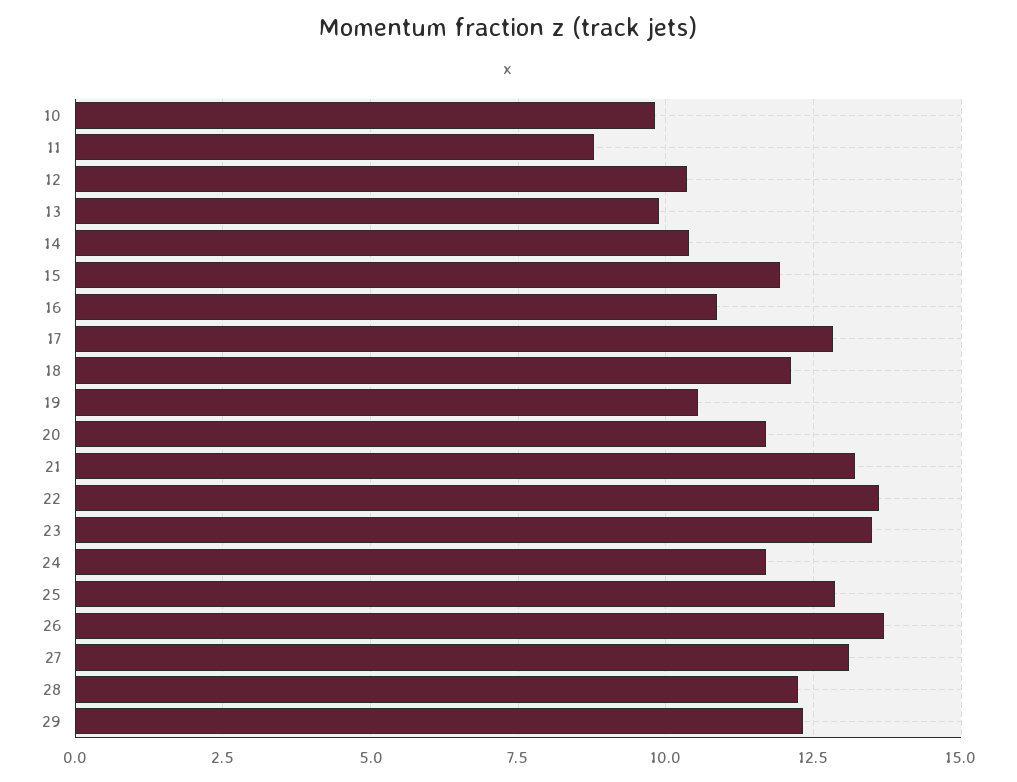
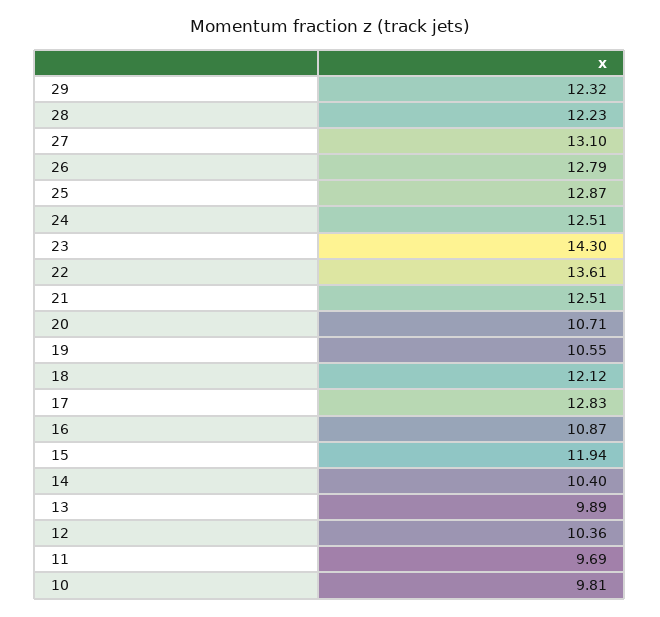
  {
    "10": 9.81,
-   "11": 8.75,
+   "11": 9.69,
    "12": 10.36,
    "13": 9.89,
    "14": 10.4,
    "15": 11.94,
    "16": 10.87,
    "17": 12.83,
    "18": 12.12,
    "19": 10.55,
-   "20": 11.75,
+   "20": 10.71,
-   "21": 13.25,
+   "21": 12.51,
    "22": 13.61,
-   "23": 13.5,
+   "23": 14.3,
-   "24": 11.75,
+   "24": 12.51,
    "25": 12.87,
-   "26": 13.75,
+   "26": 12.79,
    "27": 13.1,
    "28": 12.23,
    "29": 12.32
  }

